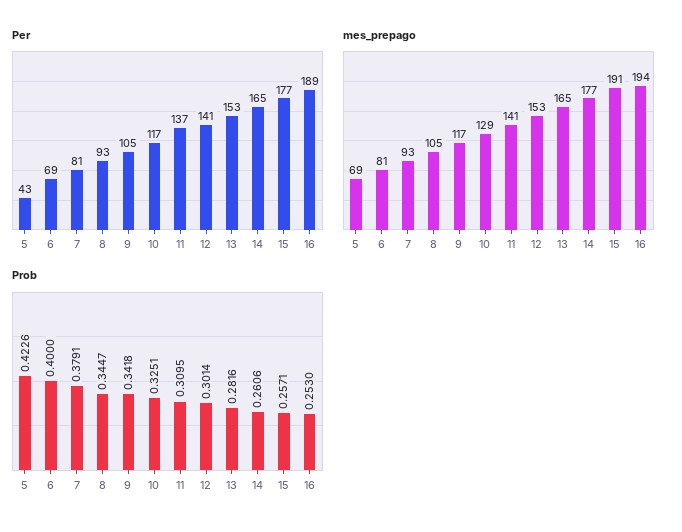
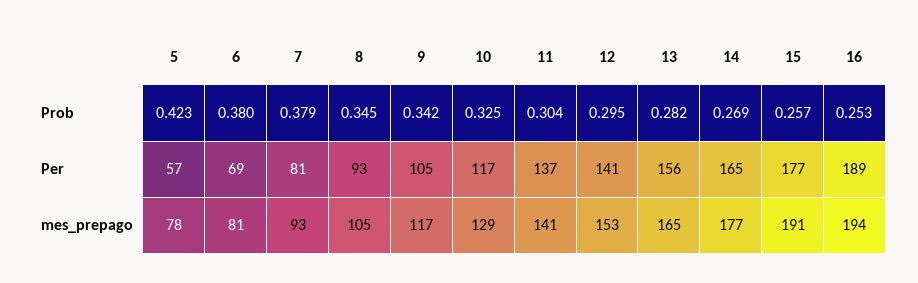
  {
    "Per": {
-     "5": 43,
+     "5": 57,
      "6": 69,
      "7": 81,
      "8": 93,
      "9": 105,
      "10": 117,
      "11": 137,
      "12": 141,
-     "13": 153,
+     "13": 156,
      "14": 165,
      "15": 177,
      "16": 189
    },
    "mes_prepago": {
-     "5": 69,
+     "5": 78,
      "6": 81,
      "7": 93,
      "8": 105,
      "9": 117,
      "10": 129,
      "11": 141,
      "12": 153,
      "13": 165,
      "14": 177,
      "15": 191,
      "16": 194
    },
    "Prob": {
      "5": 0.4226,
-     "6": 0.4,
+     "6": 0.38,
      "7": 0.3791,
      "8": 0.3447,
      "9": 0.3418,
      "10": 0.3251,
-     "11": 0.3095,
+     "11": 0.304,
-     "12": 0.3014,
+     "12": 0.295,
      "13": 0.2816,
-     "14": 0.2606,
+     "14": 0.269,
      "15": 0.2571,
      "16": 0.253
    }
  }

